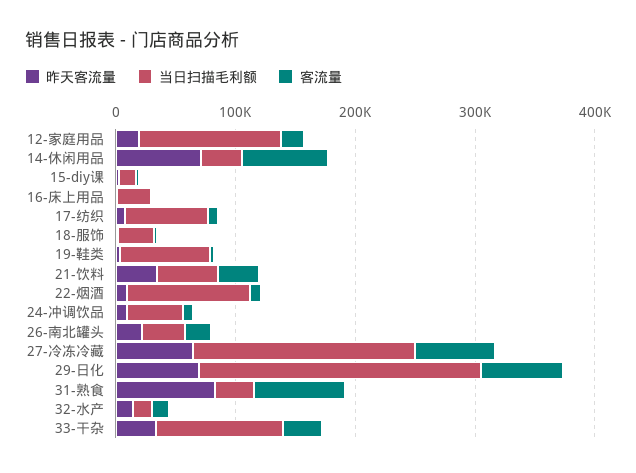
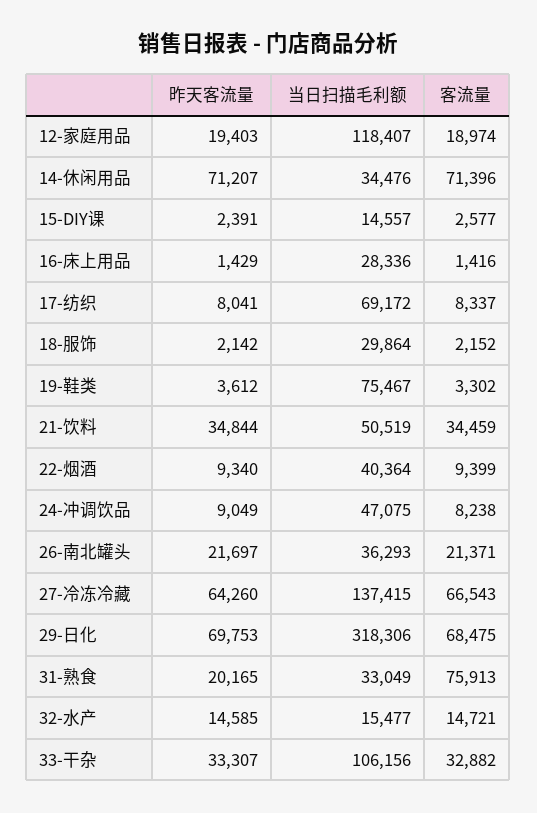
  {
    "昨天客流量": {
      "12-家庭用品": 19403,
      "14-休闲用品": 71207,
      "15-diy课": 2391,
      "16-床上用品": 1429,
      "17-纺织": 8041,
      "18-服饰": 2142,
      "19-鞋类": 3612,
      "21-饮料": 34844,
      "22-烟酒": 9340,
      "24-冲调饮品": 9049,
      "26-南北罐头": 21697,
      "27-冷冻冷藏": 64260,
      "29-日化": 69753,
-     "31-熟食": 80000,
+     "31-熟食": 20165,
      "32-水产": 14585,
      "33-干杂": 33307
    },
    "当日扫描毛利额": {
      "12-家庭用品": 118407,
      "14-休闲用品": 34476,
      "15-diy课": 14557,
      "16-床上用品": 28336,
      "17-纺织": 69172,
      "18-服饰": 29864,
      "19-鞋类": 75467,
      "21-饮料": 50519,
-     "22-烟酒": 100000,
+     "22-烟酒": 40364,
      "24-冲调饮品": 47075,
      "26-南北罐头": 36293,
-     "27-冷冻冷藏": 180000,
+     "27-冷冻冷藏": 137415,
-     "29-日化": 240000,
+     "29-日化": 318306,
      "31-熟食": 33049,
      "32-水产": 15477,
      "33-干杂": 106156
    },
    "客流量": {
      "12-家庭用品": 18974,
      "14-休闲用品": 71396,
      "15-diy课": 2577,
      "16-床上用品": 1416,
      "17-纺织": 8337,
      "18-服饰": 2152,
      "19-鞋类": 3302,
      "21-饮料": 34459,
      "22-烟酒": 9399,
      "24-冲调饮品": 8238,
      "26-南北罐头": 21371,
      "27-冷冻冷藏": 66543,
      "29-日化": 68475,
      "31-熟食": 75913,
      "32-水产": 14721,
      "33-干杂": 32882
    }
  }

